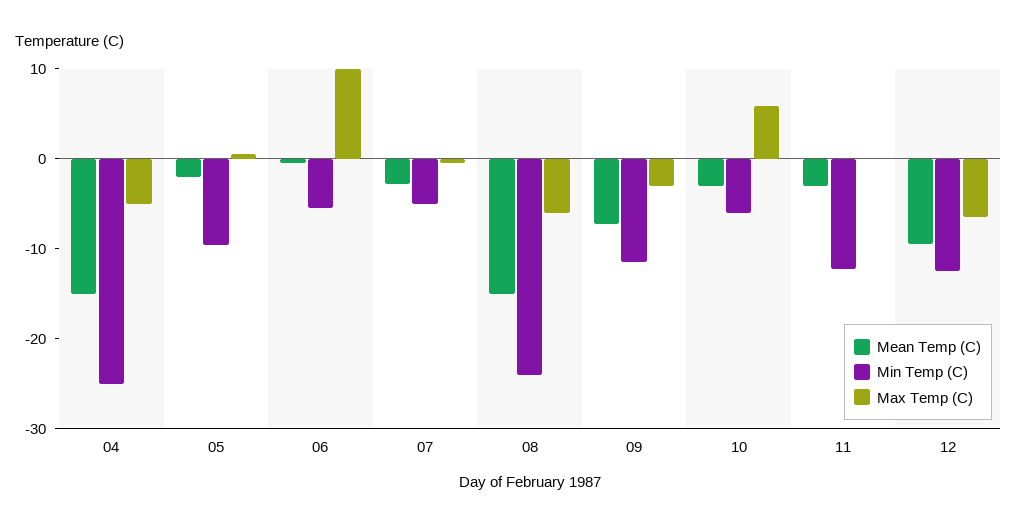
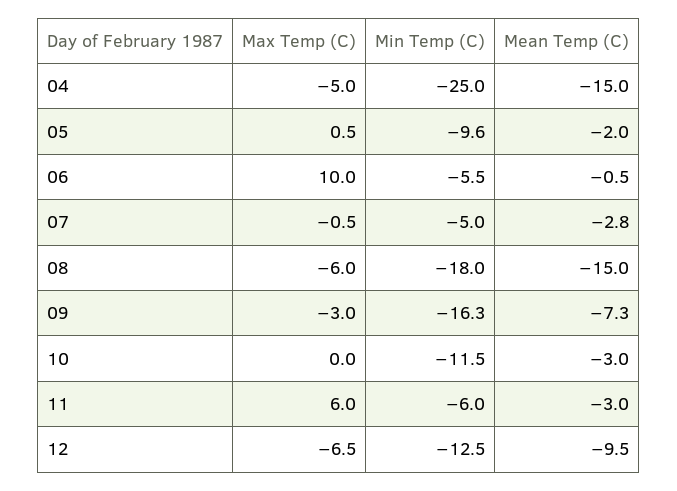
  {
    "Mean Temp (C)": {
      "04": -15,
      "05": -2,
      "06": -0.5,
      "07": -2.8,
      "08": -15,
      "09": -7.3,
      "10": -3,
      "11": -3,
      "12": -9.5
    },
    "Min Temp (C)": {
      "04": -25,
      "05": -9.6,
      "06": -5.5,
      "07": -5,
-     "08": -24,
+     "08": -18,
-     "09": -12,
+     "09": -16.3,
-     "10": -6,
+     "10": -11.5,
-     "11": -12,
+     "11": -6,
      "12": -12.5
    },
    "Max Temp (C)": {
      "04": -5,
      "05": 0.5,
      "06": 10,
      "07": -0.5,
      "08": -6,
      "09": -3,
-     "10": 6,
+     "10": 0,
-     "11": 0,
+     "11": 6,
      "12": -6.5
    }
  }

